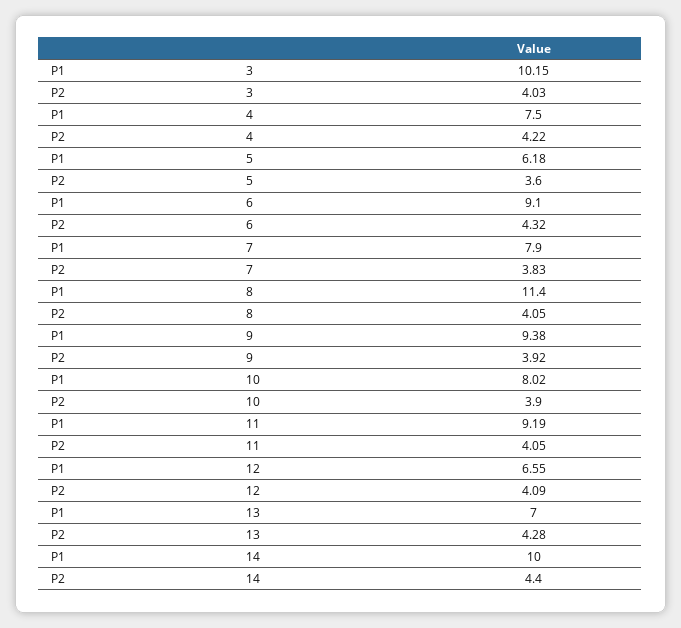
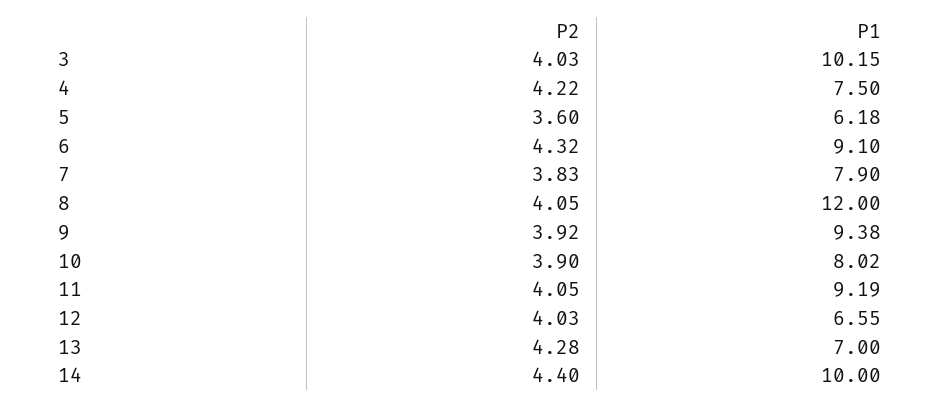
  {
    "P1": {
      "3": 10.15,
      "4": 7.5,
      "5": 6.18,
      "6": 9.1,
      "7": 7.9,
-     "8": 11.4,
+     "8": 12,
      "9": 9.38,
      "10": 8.02,
      "11": 9.19,
      "12": 6.55,
      "13": 7,
      "14": 10
    },
    "P2": {
      "3": 4.03,
      "4": 4.22,
      "5": 3.6,
      "6": 4.32,
      "7": 3.83,
      "8": 4.05,
      "9": 3.92,
      "10": 3.9,
      "11": 4.05,
-     "12": 4.09,
+     "12": 4.03,
      "13": 4.28,
      "14": 4.4
    }
  }

